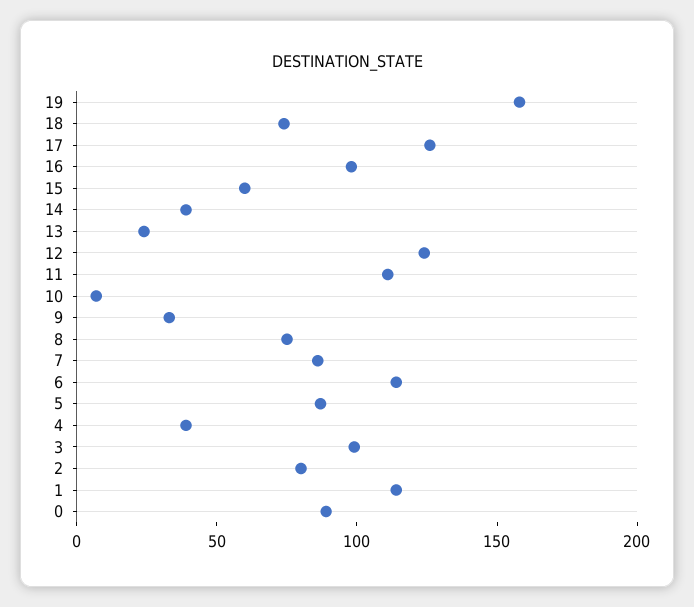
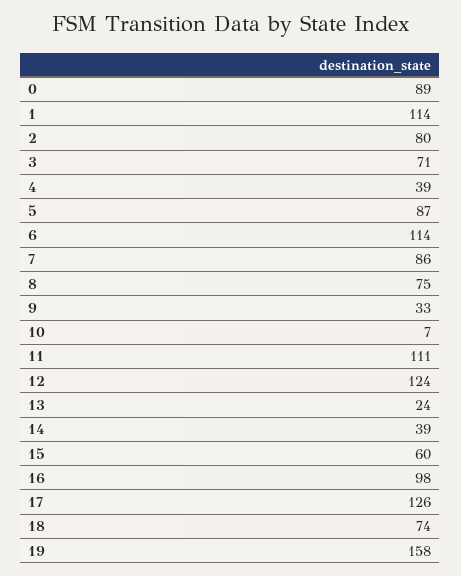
  {
    "19": 158,
    "18": 74,
    "17": 126,
    "16": 98,
    "15": 60,
    "14": 39,
    "13": 24,
    "12": 124,
    "11": 111,
    "10": 7,
    "9": 33,
    "8": 75,
    "7": 86,
    "6": 114,
    "5": 87,
    "4": 39,
-   "3": 100,
+   "3": 71,
    "2": 80,
    "1": 114,
    "0": 89
  }

